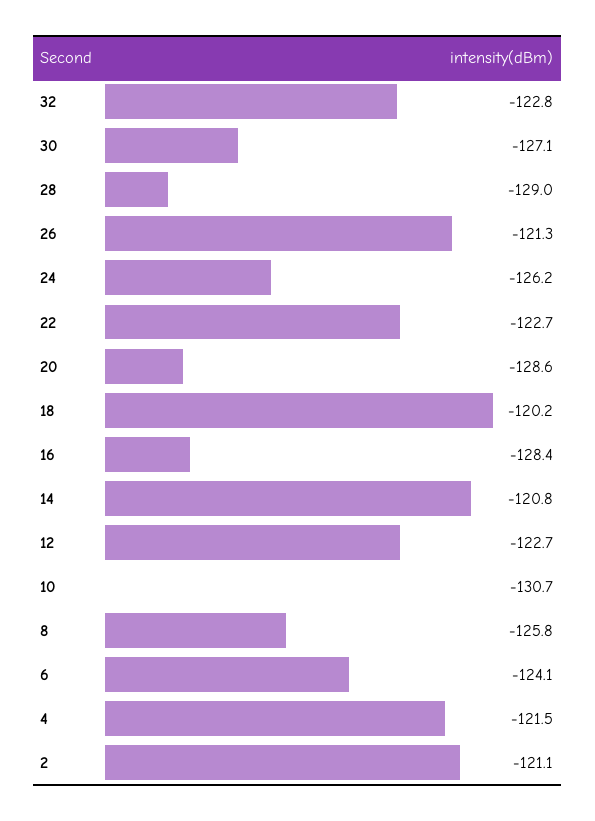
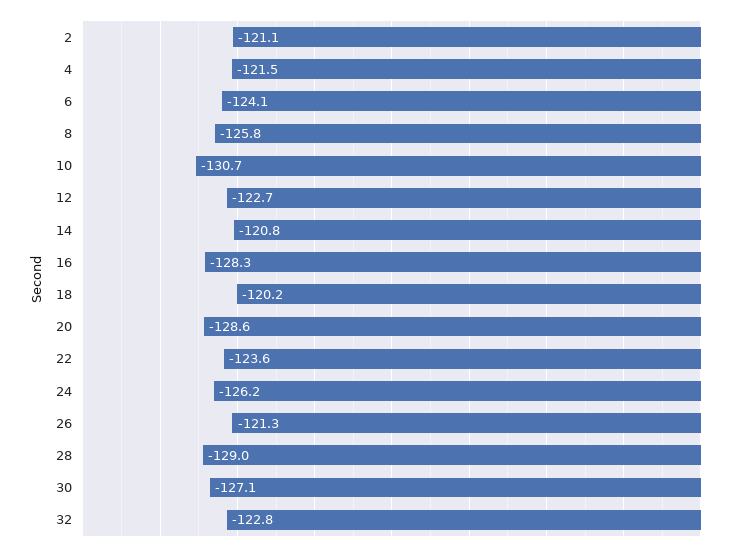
  {
    "32": -122.8,
    "30": -127.1,
    "28": -129,
    "26": -121.3,
    "24": -126.2,
-   "22": -122.7,
+   "22": -123.6,
    "20": -128.6,
    "18": -120.2,
-   "16": -128.4,
+   "16": -128.3,
    "14": -120.8,
    "12": -122.7,
    "10": -130.7,
    "8": -125.8,
    "6": -124.1,
    "4": -121.5,
    "2": -121.1
  }

